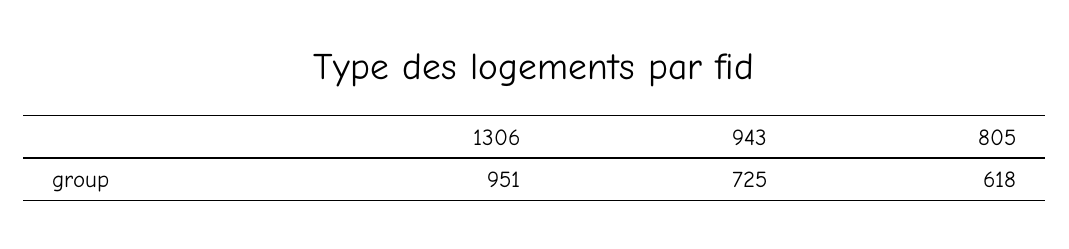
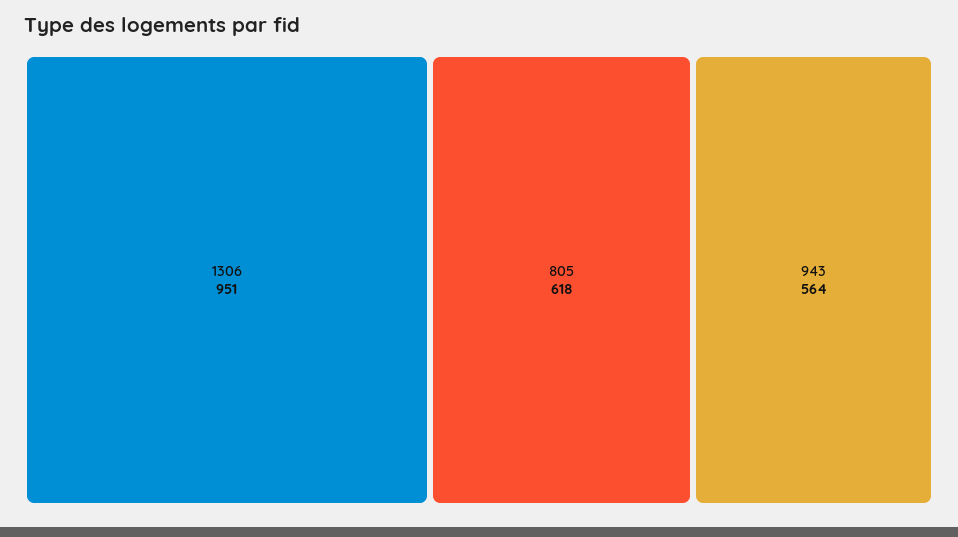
  {
    "1306": 951,
-   "943": 725,
+   "943": 564,
    "805": 618
  }

